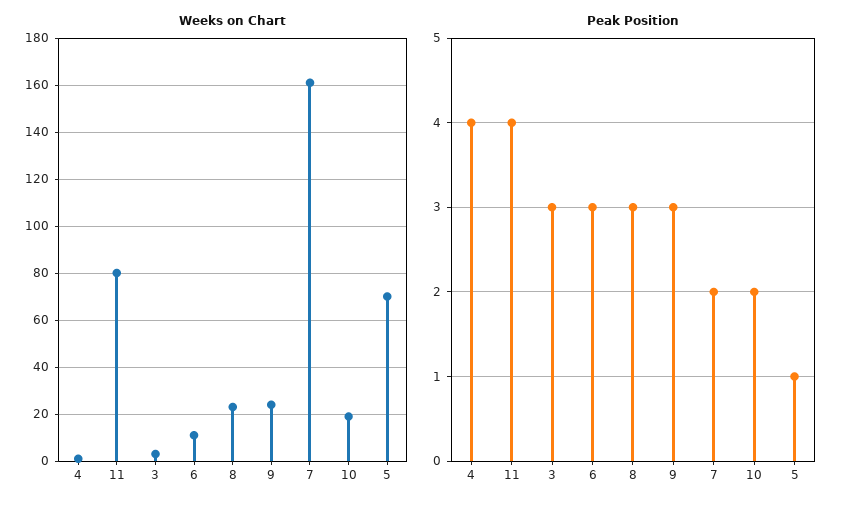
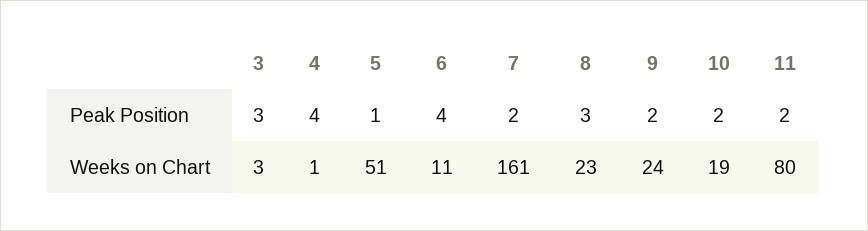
  {
    "Weeks on Chart": {
      "4": 1,
      "11": 80,
      "3": 3,
      "6": 11,
      "8": 23,
      "9": 24,
      "7": 161,
      "10": 19,
-     "5": 70
+     "5": 51
    },
    "Peak Position": {
      "4": 4,
-     "11": 4,
+     "11": 2,
      "3": 3,
-     "6": 3,
+     "6": 4,
      "8": 3,
-     "9": 3,
+     "9": 2,
      "7": 2,
      "10": 2,
      "5": 1
    }
  }

